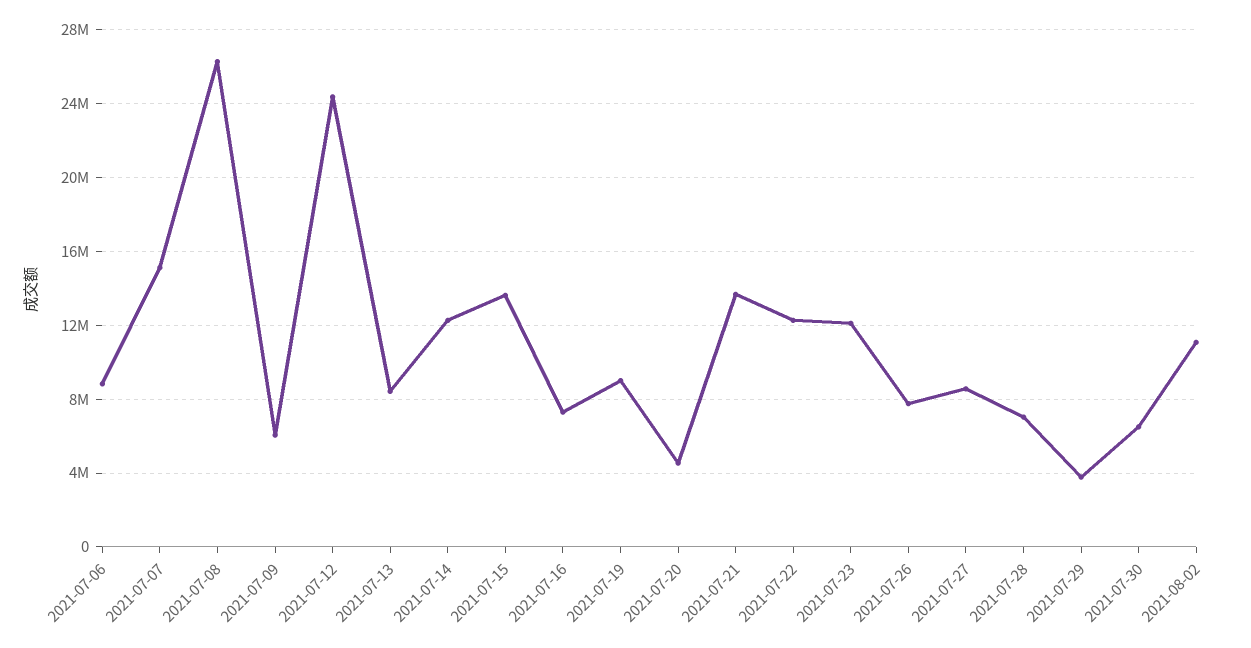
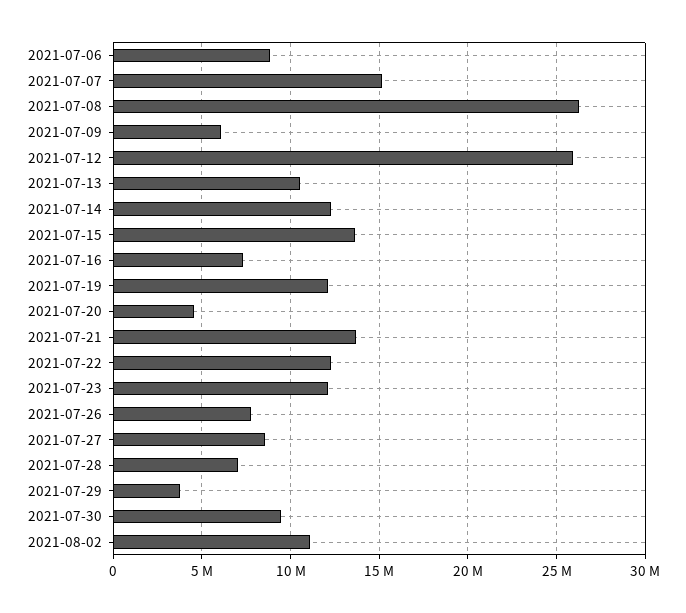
  {
    "2021-07-06": 9000000,
    "2021-07-07": 15000000,
    "2021-07-08": 26500000,
    "2021-07-09": 6000000,
-   "2021-07-12": 24500000,
+   "2021-07-12": 26000000,
-   "2021-07-13": 8500000,
+   "2021-07-13": 10500000,
    "2021-07-14": 12500000,
    "2021-07-15": 13500000,
    "2021-07-16": 7500000,
-   "2021-07-19": 9000000,
+   "2021-07-19": 12000000,
    "2021-07-20": 4500000,
    "2021-07-21": 13500000,
    "2021-07-22": 12500000,
    "2021-07-23": 12000000,
    "2021-07-26": 8000000,
    "2021-07-27": 8500000,
    "2021-07-28": 7000000,
    "2021-07-29": 4000000,
-   "2021-07-30": 6500000,
+   "2021-07-30": 9500000,
    "2021-08-02": 11000000
  }

